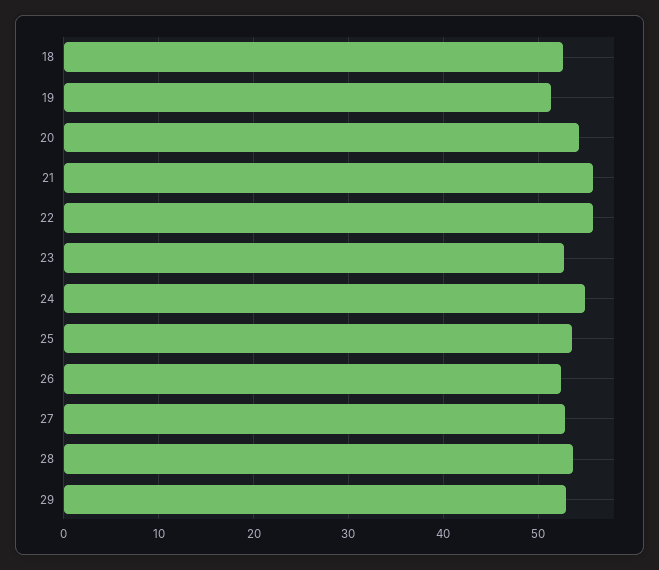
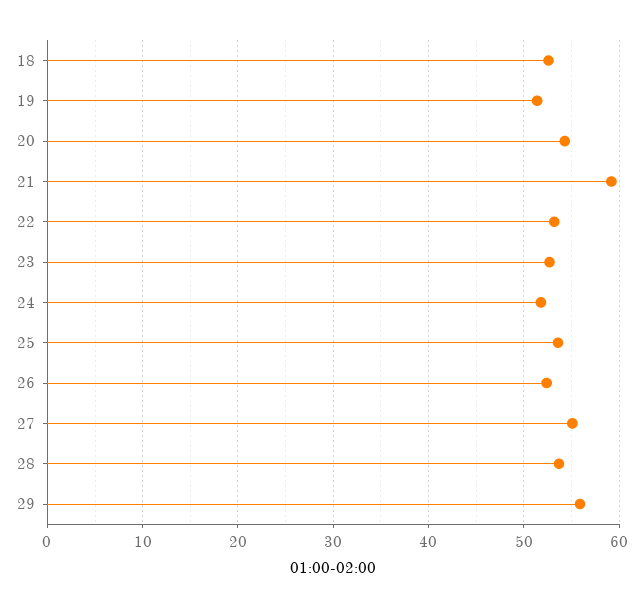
  {
    "18": 53,
    "19": 51,
    "20": 54,
-   "21": 56,
+   "21": 59,
-   "22": 56,
+   "22": 53,
    "23": 53,
-   "24": 55,
+   "24": 52,
    "25": 54,
    "26": 52,
-   "27": 53,
+   "27": 55,
    "28": 54,
-   "29": 53
+   "29": 56
  }

